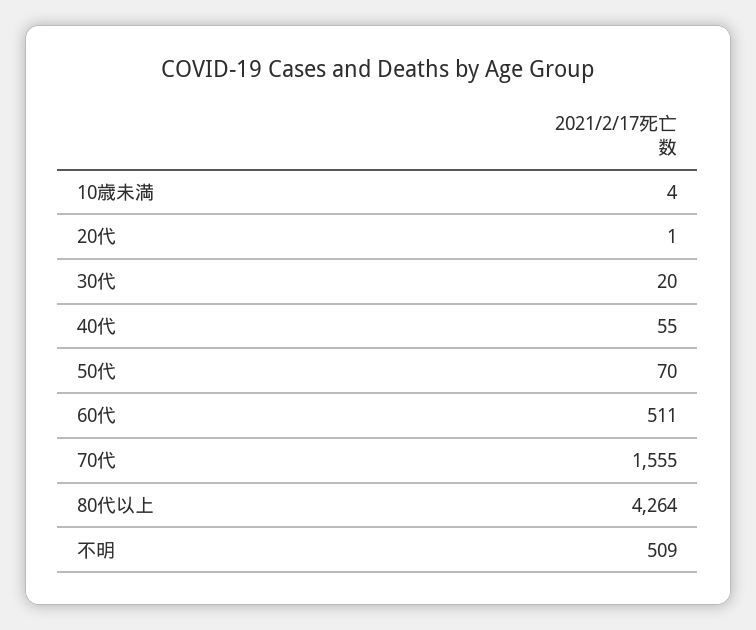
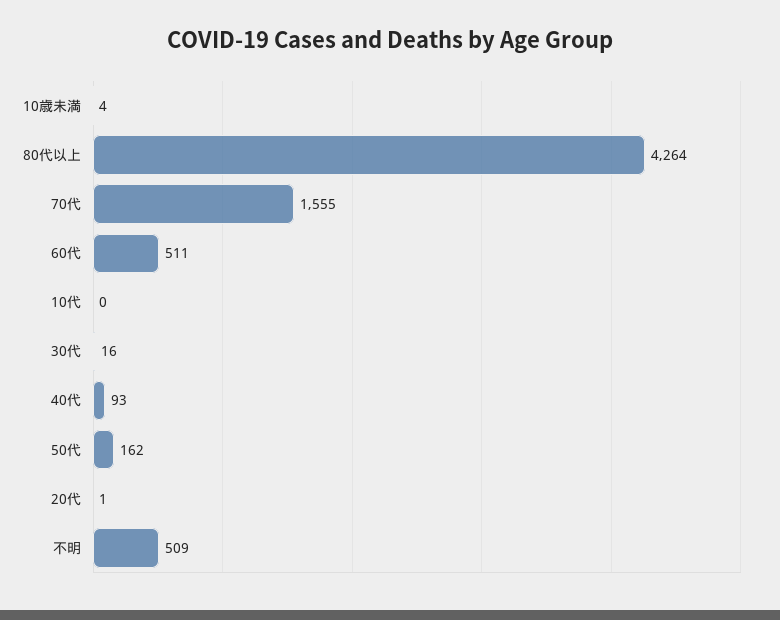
  {
    "10歳未満": 4,
    "20代": 1,
-   "30代": 20,
+   "30代": 16,
-   "40代": 55,
+   "40代": 93,
-   "50代": 70,
+   "50代": 162,
    "60代": 511,
    "70代": 1555,
    "80代以上": 4264,
-   "不明": 509
+   "不明": 509,
+   "10代": 0
  }

